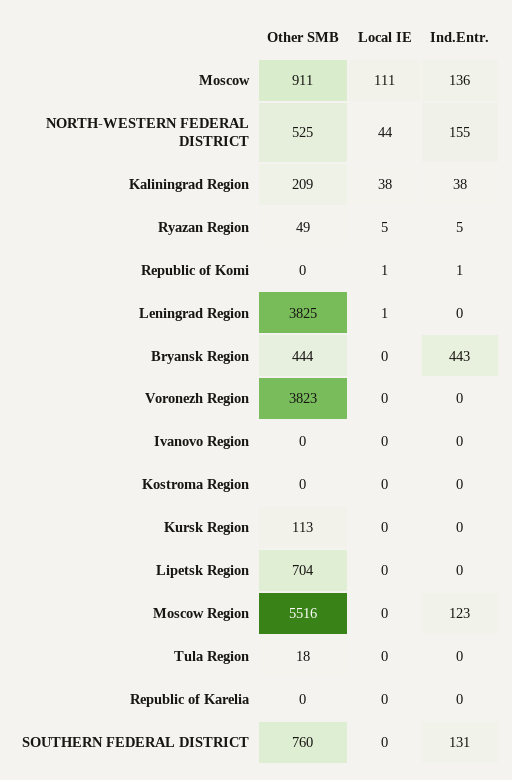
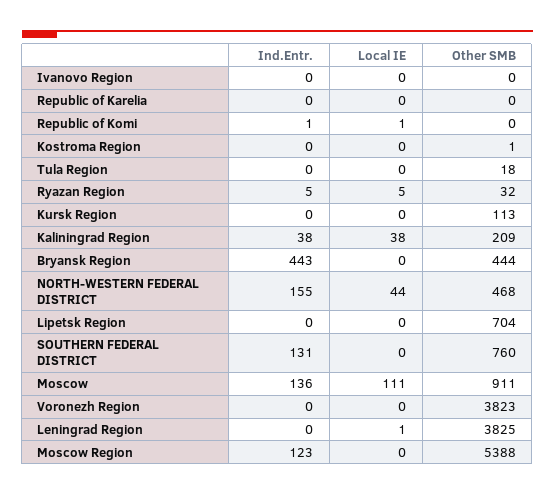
  {
    "Other SMB": {
      "Moscow": 911,
-     "NORTH-WESTERN FEDERAL DISTRICT": 525,
+     "NORTH-WESTERN FEDERAL DISTRICT": 468,
      "Kaliningrad Region": 209,
-     "Ryazan Region": 49,
+     "Ryazan Region": 32,
      "Republic of Komi": 0,
      "Leningrad Region": 3825,
      "Bryansk Region": 444,
      "Voronezh Region": 3823,
      "Ivanovo Region": 0,
-     "Kostroma Region": 0,
+     "Kostroma Region": 1,
      "Kursk Region": 113,
      "Lipetsk Region": 704,
-     "Moscow Region": 5516,
+     "Moscow Region": 5388,
      "Tula Region": 18,
      "Republic of Karelia": 0,
      "SOUTHERN FEDERAL DISTRICT": 760
    },
    "Local IE": {
      "Moscow": 111,
      "NORTH-WESTERN FEDERAL DISTRICT": 44,
      "Kaliningrad Region": 38,
      "Ryazan Region": 5,
      "Republic of Komi": 1,
      "Leningrad Region": 1,
      "Bryansk Region": 0,
      "Voronezh Region": 0,
      "Ivanovo Region": 0,
      "Kostroma Region": 0,
      "Kursk Region": 0,
      "Lipetsk Region": 0,
      "Moscow Region": 0,
      "Tula Region": 0,
      "Republic of Karelia": 0,
      "SOUTHERN FEDERAL DISTRICT": 0
    },
    "Ind.Entr.": {
      "Moscow": 136,
      "NORTH-WESTERN FEDERAL DISTRICT": 155,
      "Kaliningrad Region": 38,
      "Ryazan Region": 5,
      "Republic of Komi": 1,
      "Leningrad Region": 0,
      "Bryansk Region": 443,
      "Voronezh Region": 0,
      "Ivanovo Region": 0,
      "Kostroma Region": 0,
      "Kursk Region": 0,
      "Lipetsk Region": 0,
      "Moscow Region": 123,
      "Tula Region": 0,
      "Republic of Karelia": 0,
      "SOUTHERN FEDERAL DISTRICT": 131
    }
  }

